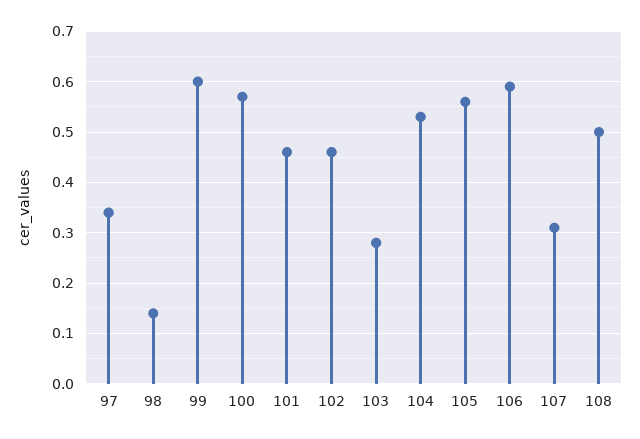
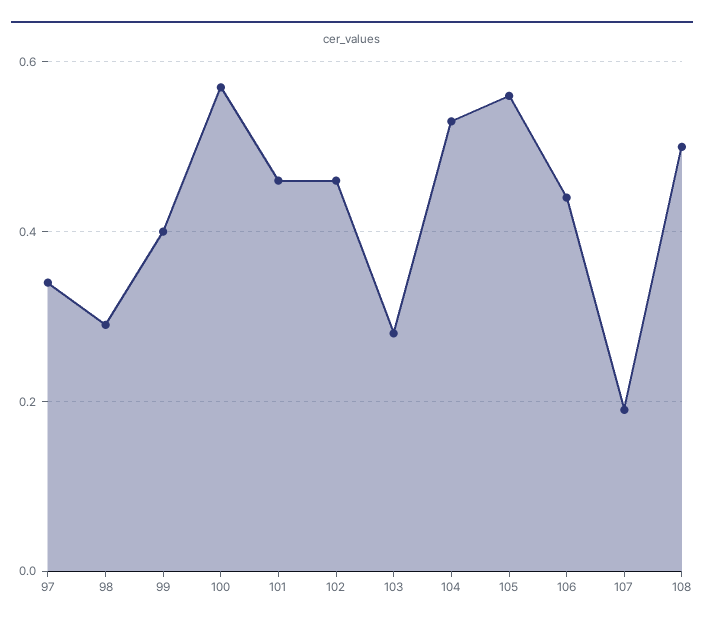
  {
    "97": 0.35,
-   "98": 0.15,
+   "98": 0.3,
-   "99": 0.6,
+   "99": 0.4,
    "100": 0.55,
    "101": 0.45,
    "102": 0.45,
    "103": 0.3,
    "104": 0.55,
    "105": 0.55,
-   "106": 0.6,
+   "106": 0.45,
-   "107": 0.3,
+   "107": 0.2,
    "108": 0.5
  }

